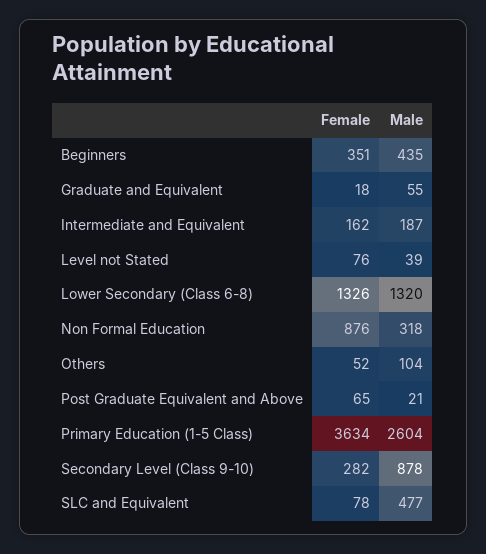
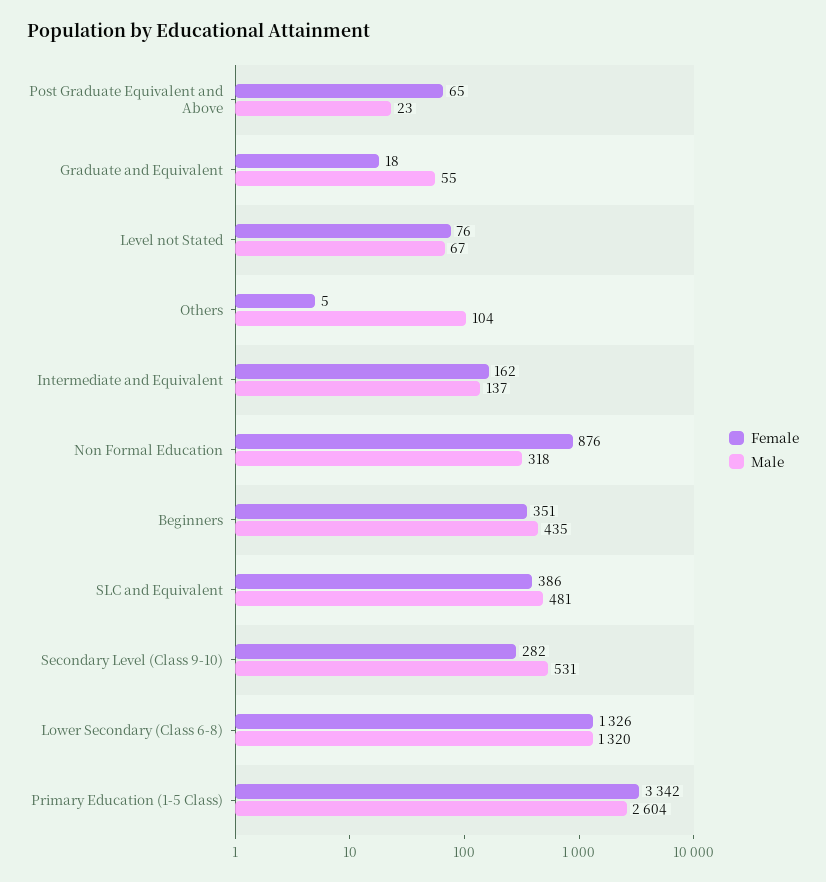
  {
    "Female": {
      "Beginners": 351,
      "Graduate and Equivalent": 18,
      "Intermediate and Equivalent": 162,
      "Level not Stated": 76,
      "Lower Secondary (Class 6-8)": 1326,
      "Non Formal Education": 876,
-     "Others": 52,
+     "Others": 5,
      "Post Graduate Equivalent and Above": 65,
-     "Primary Education (1-5 Class)": 3634,
+     "Primary Education (1-5 Class)": 3342,
      "Secondary Level (Class 9-10)": 282,
-     "SLC and Equivalent": 78
+     "SLC and Equivalent": 386
    },
    "Male": {
      "Beginners": 435,
      "Graduate and Equivalent": 55,
-     "Intermediate and Equivalent": 187,
+     "Intermediate and Equivalent": 137,
-     "Level not Stated": 39,
+     "Level not Stated": 67,
      "Lower Secondary (Class 6-8)": 1320,
      "Non Formal Education": 318,
      "Others": 104,
-     "Post Graduate Equivalent and Above": 21,
+     "Post Graduate Equivalent and Above": 23,
      "Primary Education (1-5 Class)": 2604,
-     "Secondary Level (Class 9-10)": 878,
+     "Secondary Level (Class 9-10)": 531,
-     "SLC and Equivalent": 477
+     "SLC and Equivalent": 481
    }
  }

